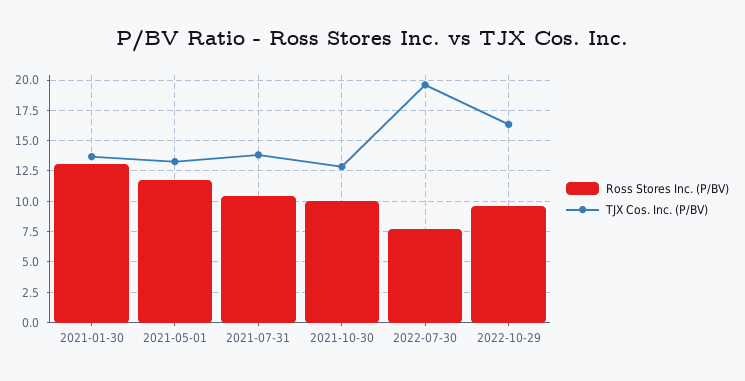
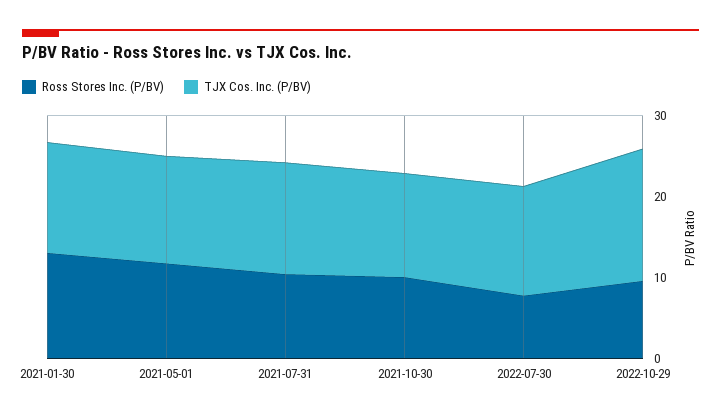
  {
    "Ross Stores Inc. (P/BV)": {
      "2021-01-30": 13,
      "2021-05-01": 11.5,
      "2021-07-31": 10.5,
      "2021-10-30": 10,
      "2022-07-30": 8,
      "2022-10-29": 9.5
    },
    "TJX Cos. Inc. (P/BV)": {
      "2021-01-30": 13.5,
      "2021-05-01": 13.5,
      "2021-07-31": 14,
      "2021-10-30": 13,
-     "2022-07-30": 19.5,
+     "2022-07-30": 14,
      "2022-10-29": 16.5
    }
  }

